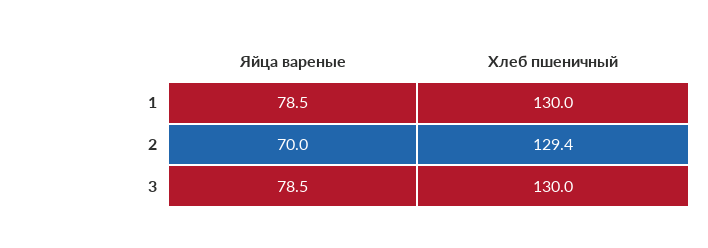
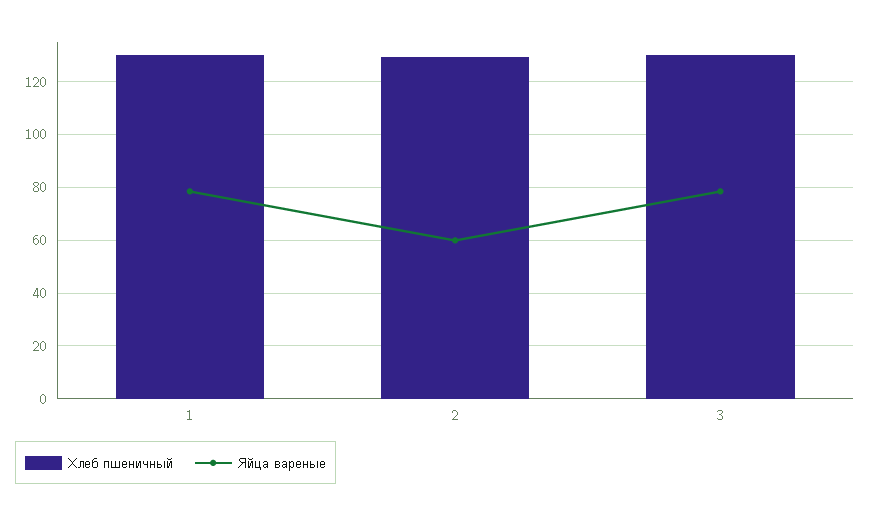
  {
    "Яйца вареные": {
      "1": 78.5,
-     "2": 70,
+     "2": 60,
      "3": 78.5
    },
    "Хлеб пшеничный": {
      "1": 130,
      "2": 129.4,
      "3": 130
    }
  }

